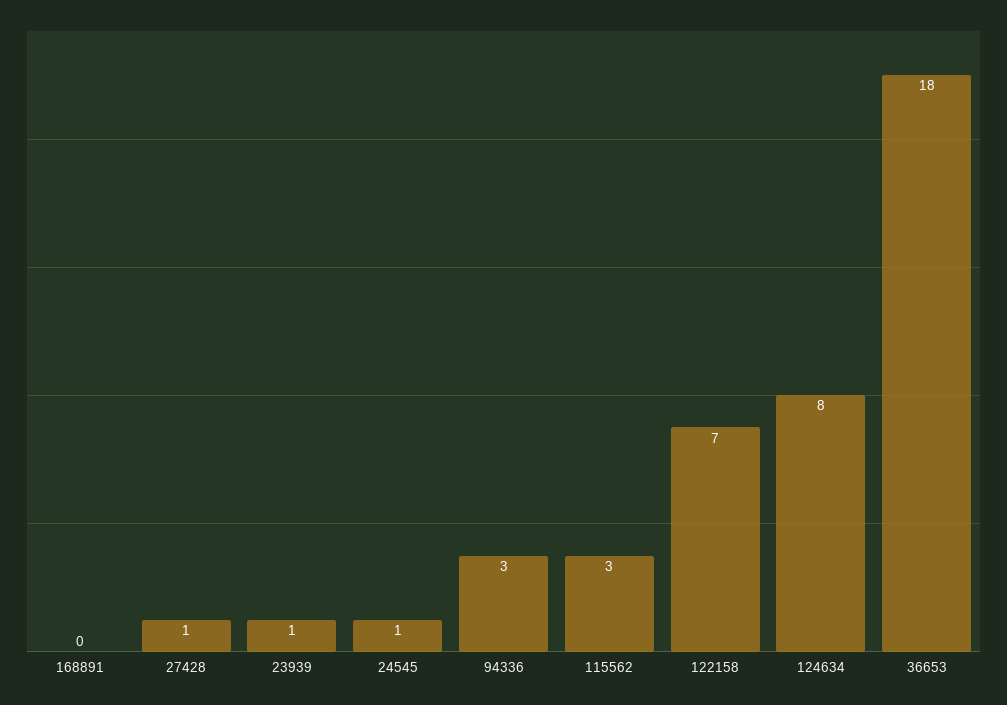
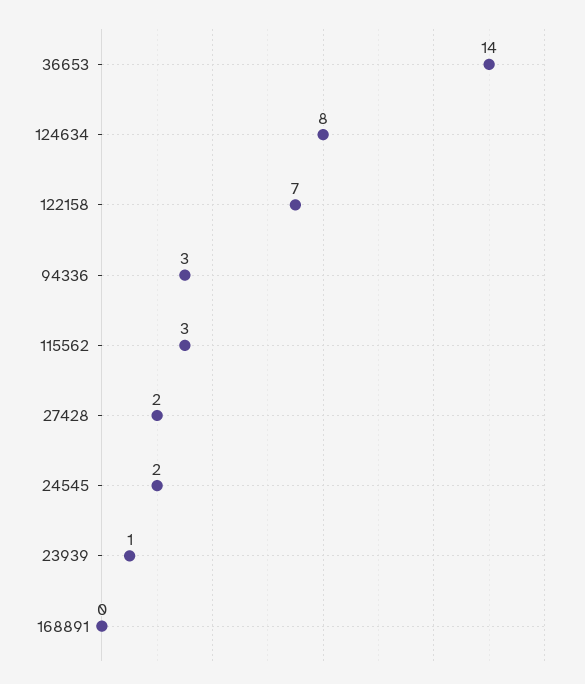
  {
    "168891": 0,
-   "27428": 1,
+   "27428": 2,
    "23939": 1,
-   "24545": 1,
+   "24545": 2,
    "94336": 3,
    "115562": 3,
    "122158": 7,
    "124634": 8,
-   "36653": 18
+   "36653": 14
  }

